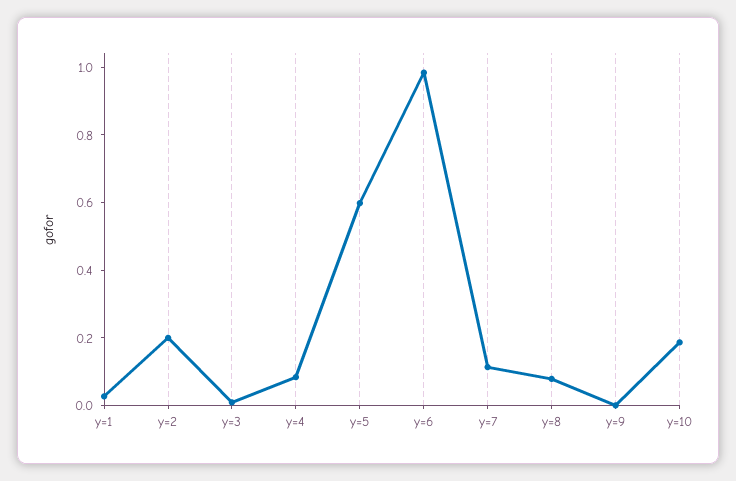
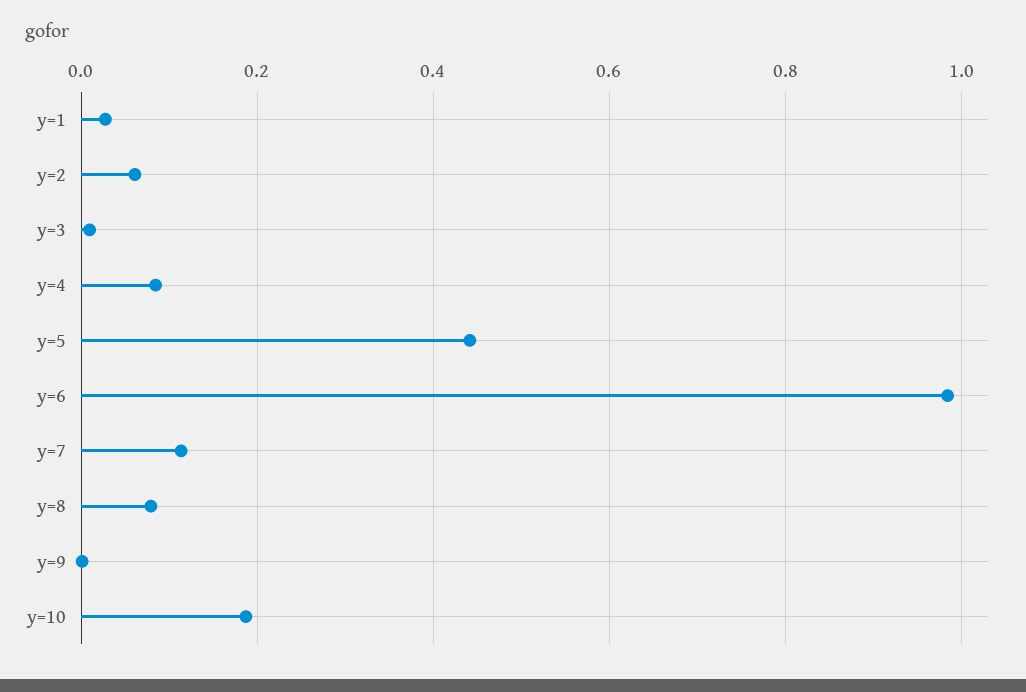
  {
    "y=1": 0.02,
-   "y=2": 0.2,
+   "y=2": 0.06,
    "y=3": 0,
    "y=4": 0.08,
-   "y=5": 0.6,
+   "y=5": 0.44,
    "y=6": 0.98,
    "y=7": 0.12,
    "y=8": 0.08,
    "y=9": 0,
    "y=10": 0.18
  }

